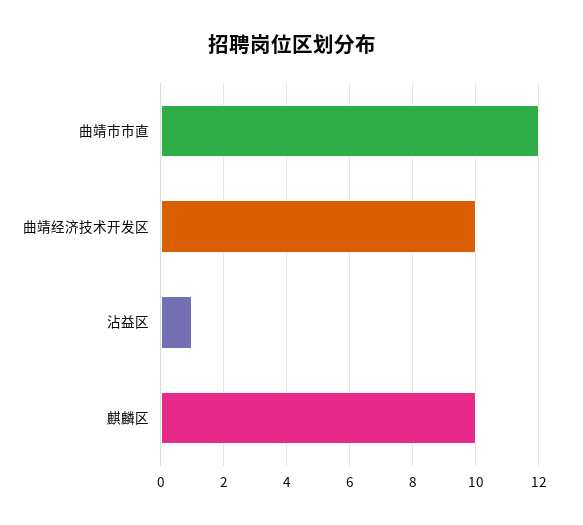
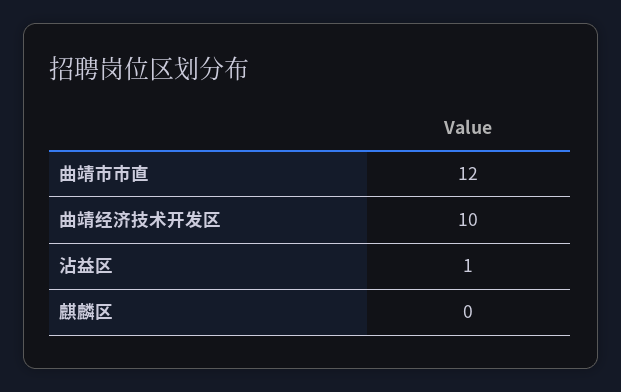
  {
    "曲靖市市直": 12,
    "曲靖经济技术开发区": 10,
    "沾益区": 1,
-   "麒麟区": 10
+   "麒麟区": 0
  }

